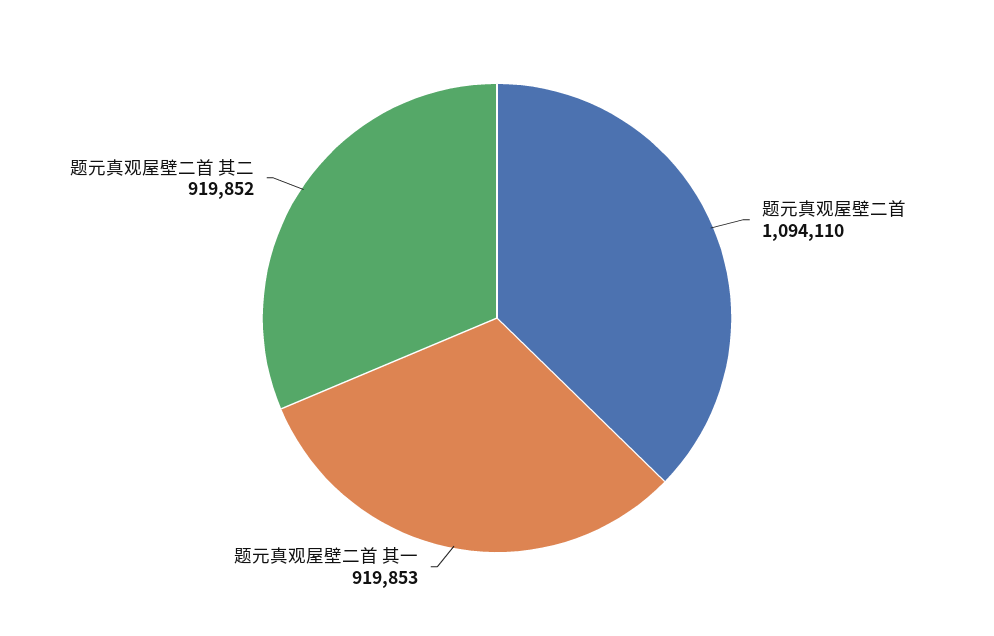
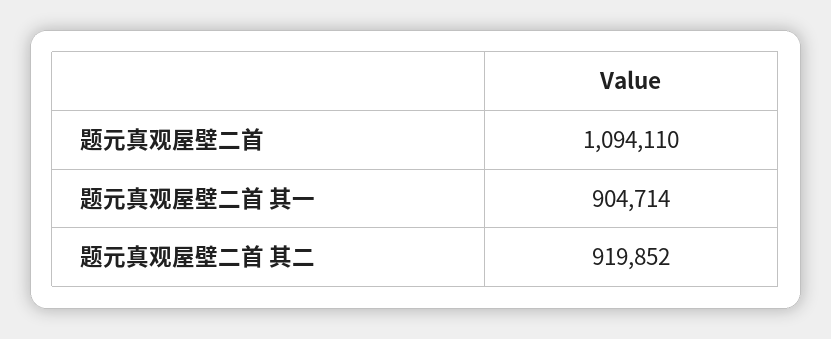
  {
    "题元真观屋壁二首": 1094110,
-   "题元真观屋壁二首 其一": 919853,
+   "题元真观屋壁二首 其一": 904714,
    "题元真观屋壁二首 其二": 919852
  }

